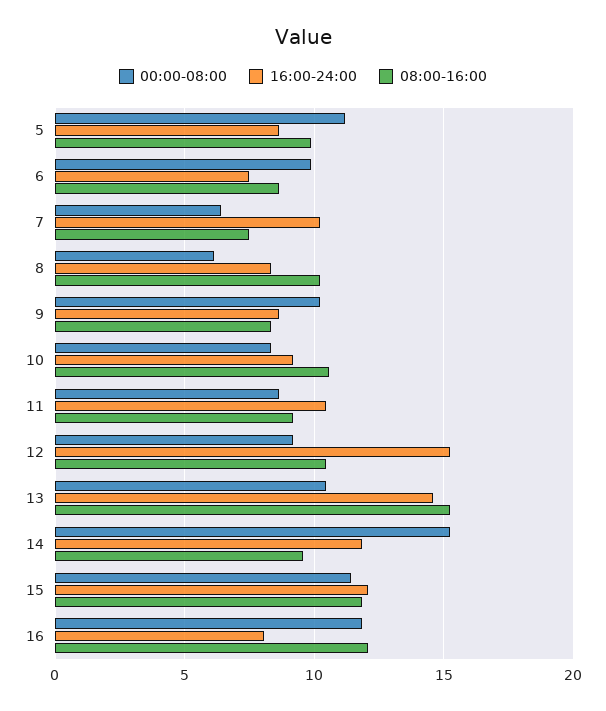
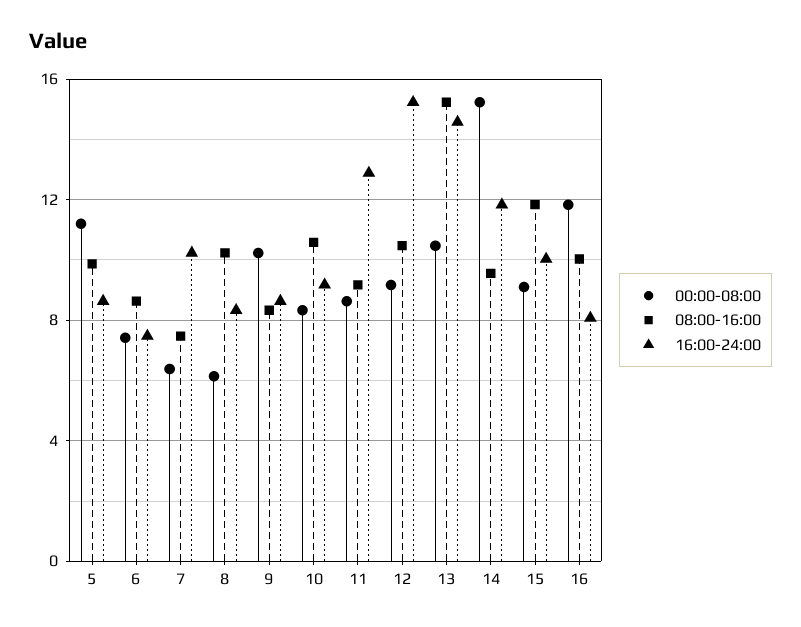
  {
    "00:00-08:00": {
      "5": 11,
-     "6": 10,
+     "6": 7.5,
      "7": 6.5,
      "8": 6,
      "9": 10,
      "10": 8.5,
      "11": 8.5,
      "12": 9,
      "13": 10.5,
      "14": 15,
-     "15": 11.5,
+     "15": 9,
      "16": 12
    },
    "16:00-24:00": {
      "5": 8.5,
      "6": 7.5,
      "7": 10,
      "8": 8.5,
      "9": 8.5,
      "10": 9,
-     "11": 10.5,
+     "11": 13,
      "12": 15,
      "13": 14.5,
      "14": 12,
-     "15": 12,
+     "15": 10,
      "16": 8
    },
    "08:00-16:00": {
      "5": 10,
      "6": 8.5,
      "7": 7.5,
      "8": 10,
      "9": 8.5,
      "10": 10.5,
      "11": 9,
      "12": 10.5,
      "13": 15,
      "14": 9.5,
      "15": 12,
-     "16": 12
+     "16": 10
    }
  }

